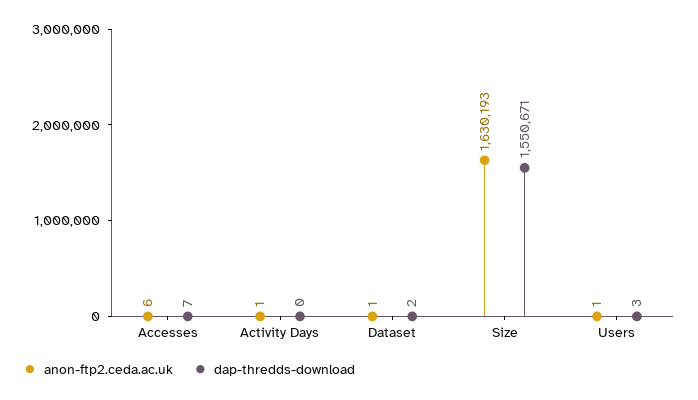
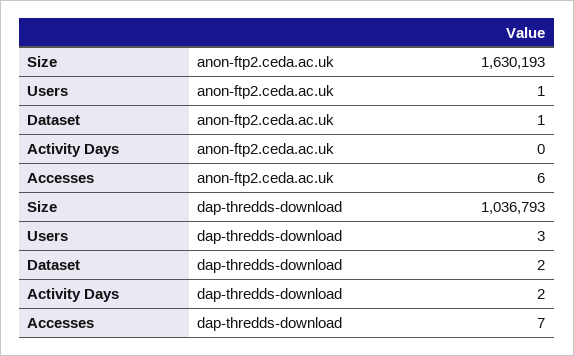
  {
    "anon-ftp2.ceda.ac.uk": {
      "Accesses": 6,
-     "Activity Days": 1,
+     "Activity Days": 0,
      "Dataset": 1,
      "Size": 1630193,
      "Users": 1
    },
    "dap-thredds-download": {
      "Accesses": 7,
-     "Activity Days": 0,
+     "Activity Days": 2,
      "Dataset": 2,
-     "Size": 1550671,
+     "Size": 1036793,
      "Users": 3
    }
  }

